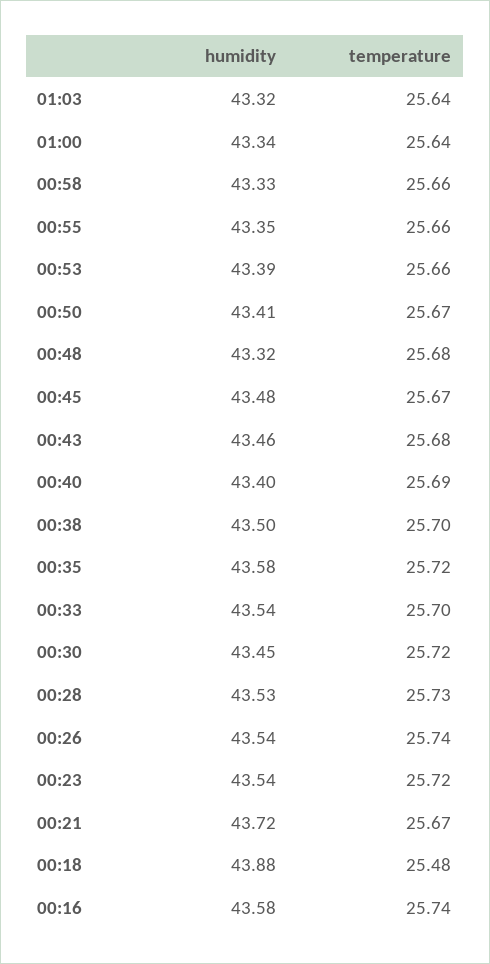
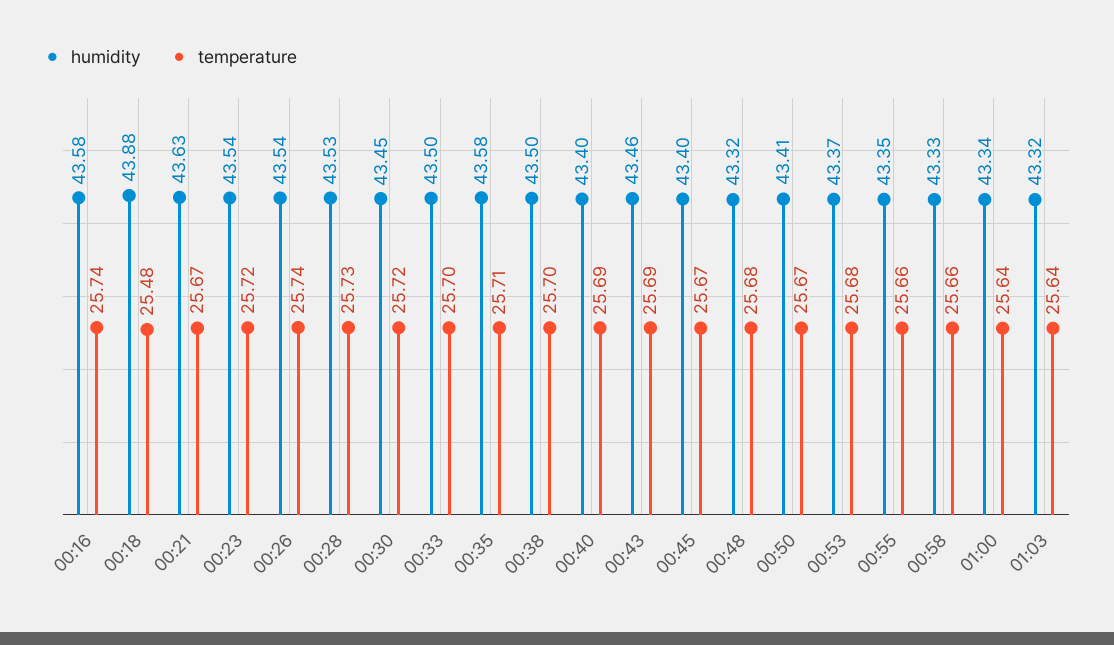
  {
    "humidity": {
      "01:03": 43.32,
      "01:00": 43.34,
      "00:58": 43.33,
      "00:55": 43.35,
-     "00:53": 43.39,
+     "00:53": 43.37,
      "00:50": 43.41,
      "00:48": 43.32,
-     "00:45": 43.48,
+     "00:45": 43.4,
      "00:43": 43.46,
      "00:40": 43.4,
      "00:38": 43.5,
      "00:35": 43.58,
-     "00:33": 43.54,
+     "00:33": 43.5,
      "00:30": 43.45,
      "00:28": 43.53,
      "00:26": 43.54,
      "00:23": 43.54,
-     "00:21": 43.72,
+     "00:21": 43.63,
      "00:18": 43.88,
      "00:16": 43.58
    },
    "temperature": {
      "01:03": 25.64,
      "01:00": 25.64,
      "00:58": 25.66,
      "00:55": 25.66,
-     "00:53": 25.66,
+     "00:53": 25.68,
      "00:50": 25.67,
      "00:48": 25.68,
      "00:45": 25.67,
-     "00:43": 25.68,
+     "00:43": 25.69,
      "00:40": 25.69,
      "00:38": 25.7,
-     "00:35": 25.72,
+     "00:35": 25.71,
      "00:33": 25.7,
      "00:30": 25.72,
      "00:28": 25.73,
      "00:26": 25.74,
      "00:23": 25.72,
      "00:21": 25.67,
      "00:18": 25.48,
      "00:16": 25.74
    }
  }

